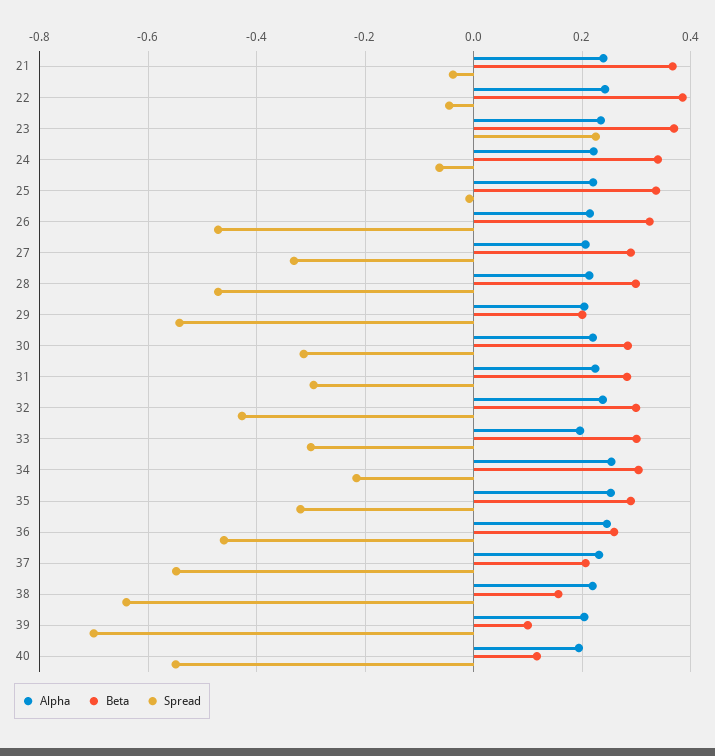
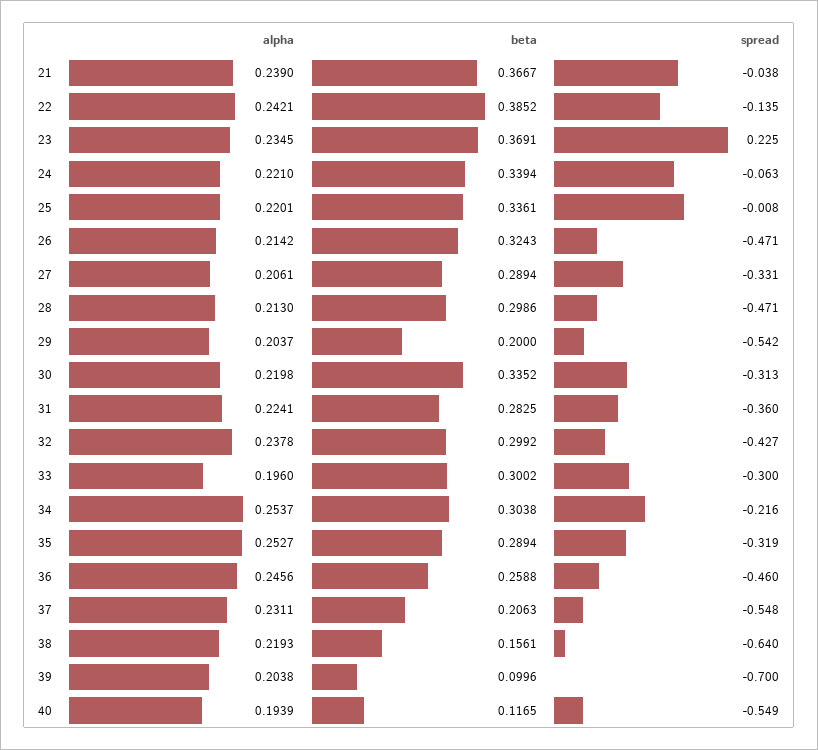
  {
    "Alpha": {
      "21": 0.239,
      "22": 0.2421,
      "23": 0.2345,
      "24": 0.221,
      "25": 0.2201,
      "26": 0.2142,
      "27": 0.2061,
      "28": 0.213,
      "29": 0.2037,
      "30": 0.2198,
      "31": 0.2241,
      "32": 0.2378,
      "33": 0.196,
      "34": 0.2537,
      "35": 0.2527,
      "36": 0.2456,
      "37": 0.2311,
      "38": 0.2193,
      "39": 0.2038,
      "40": 0.1939
    },
    "Beta": {
      "21": 0.3667,
      "22": 0.3852,
      "23": 0.3691,
      "24": 0.3394,
      "25": 0.3361,
      "26": 0.3243,
      "27": 0.2894,
      "28": 0.2986,
      "29": 0.2,
-     "30": 0.28,
+     "30": 0.3352,
      "31": 0.2825,
      "32": 0.2992,
      "33": 0.3002,
      "34": 0.3038,
      "35": 0.2894,
      "36": 0.2588,
      "37": 0.2063,
      "38": 0.1561,
      "39": 0.0996,
      "40": 0.1165
    },
    "Spread": {
      "21": -0.038,
-     "22": -0.04,
+     "22": -0.135,
      "23": 0.225,
      "24": -0.063,
      "25": -0.008,
      "26": -0.471,
      "27": -0.331,
      "28": -0.471,
      "29": -0.542,
      "30": -0.313,
-     "31": -0.3,
+     "31": -0.36,
      "32": -0.427,
      "33": -0.3,
      "34": -0.216,
      "35": -0.319,
      "36": -0.46,
      "37": -0.548,
      "38": -0.64,
      "39": -0.7,
      "40": -0.549
    }
  }

